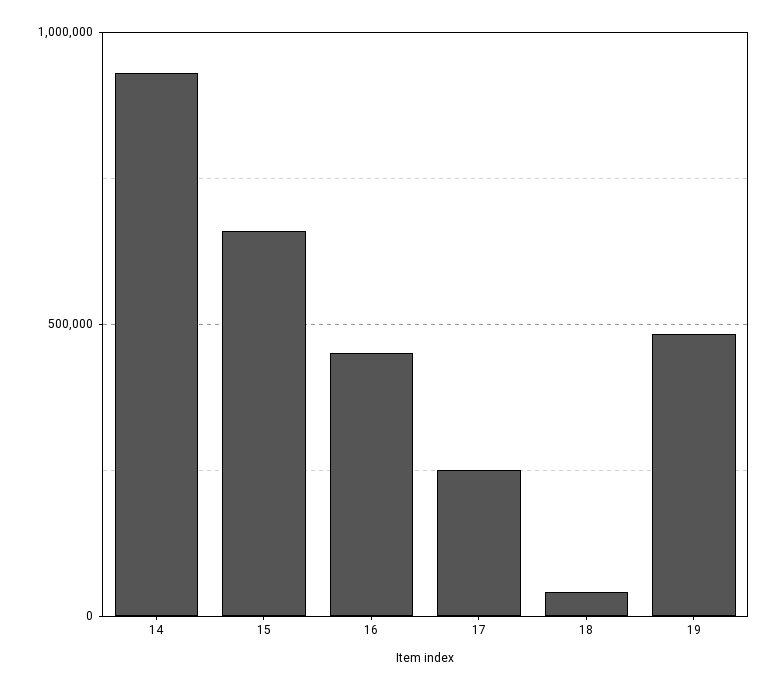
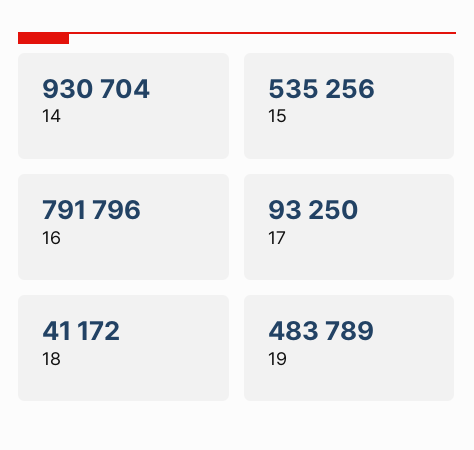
  {
    "14": 930704,
-   "15": 650000,
+   "15": 535256,
-   "16": 450000,
+   "16": 791796,
-   "17": 250000,
+   "17": 93250,
    "18": 41172,
    "19": 483789
  }

